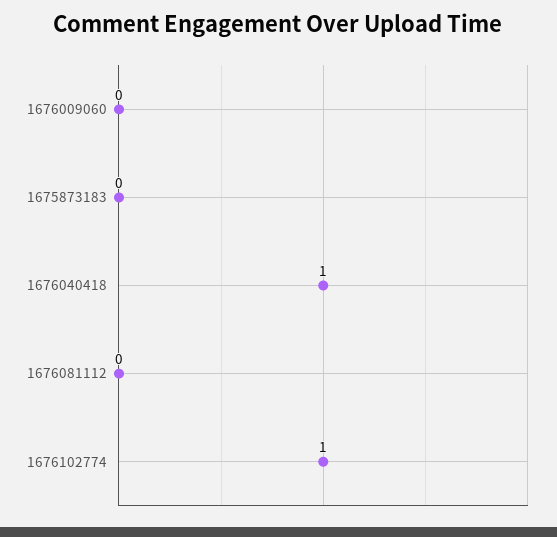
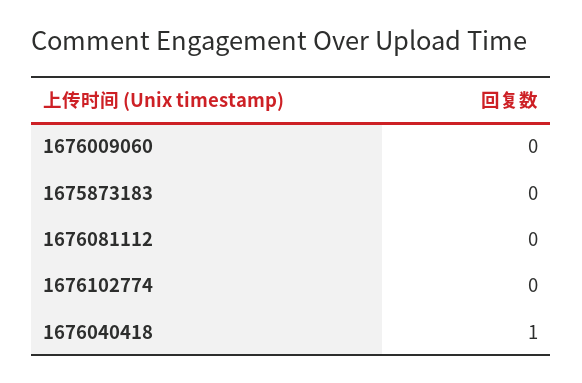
  {
    "1676009060": 0,
    "1675873183": 0,
    "1676040418": 1,
    "1676081112": 0,
-   "1676102774": 1
+   "1676102774": 0
  }

